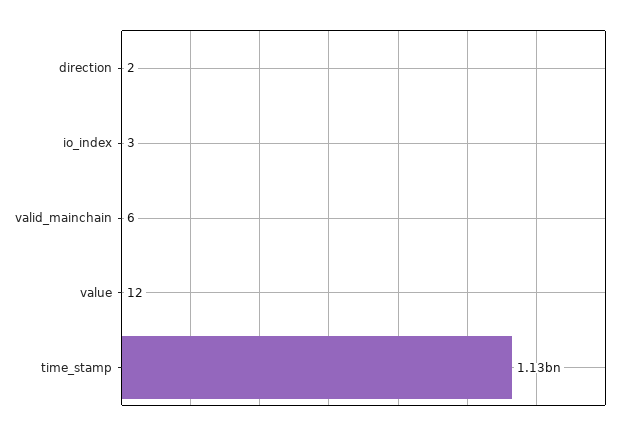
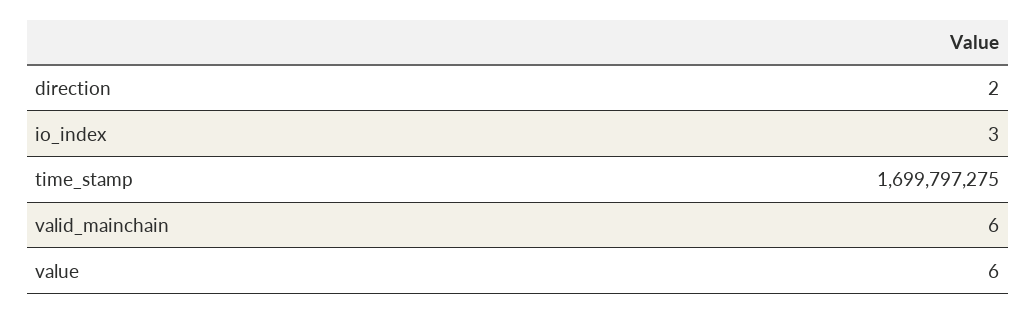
  {
    "direction": 2,
    "io_index": 3,
    "valid_mainchain": 6,
-   "value": 12,
+   "value": 6,
-   "time_stamp": 1130000000
+   "time_stamp": 1699797275
  }

